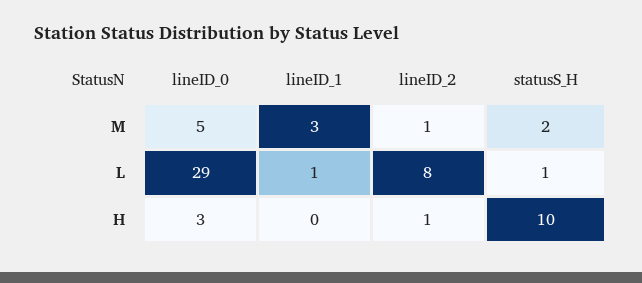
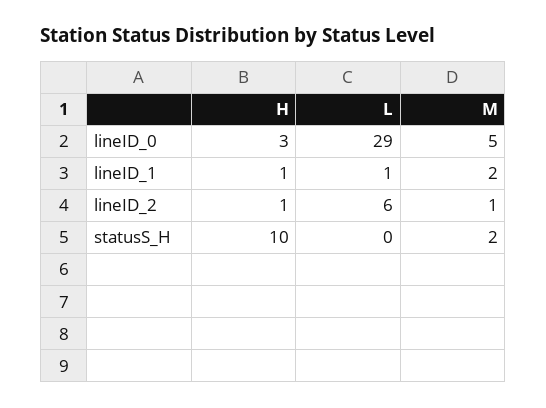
  {
    "lineID_0": {
      "M": 5,
      "L": 29,
      "H": 3
    },
    "lineID_1": {
-     "M": 3,
+     "M": 2,
      "L": 1,
-     "H": 0
+     "H": 1
    },
    "lineID_2": {
      "M": 1,
-     "L": 8,
+     "L": 6,
      "H": 1
    },
    "statusS_H": {
      "M": 2,
-     "L": 1,
+     "L": 0,
      "H": 10
    }
  }

